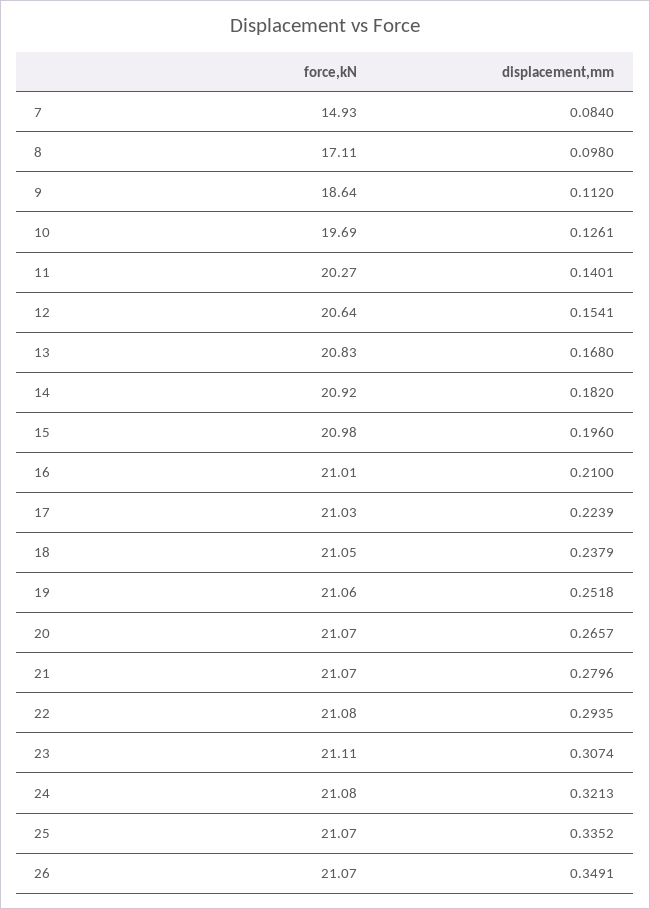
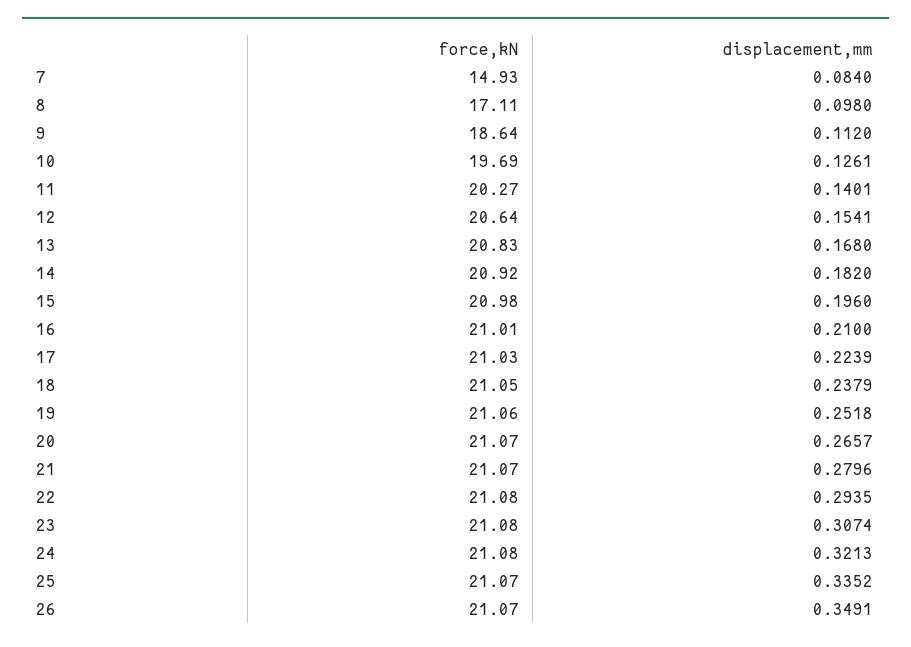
  {
    "force,kN": {
      "7": 14.93,
      "8": 17.11,
      "9": 18.64,
      "10": 19.69,
      "11": 20.27,
      "12": 20.64,
      "13": 20.83,
      "14": 20.92,
      "15": 20.98,
      "16": 21.01,
      "17": 21.03,
      "18": 21.05,
      "19": 21.06,
      "20": 21.07,
      "21": 21.07,
      "22": 21.08,
-     "23": 21.11,
+     "23": 21.08,
      "24": 21.08,
      "25": 21.07,
      "26": 21.07
    },
    "displacement,mm": {
      "7": 0.084,
      "8": 0.098,
      "9": 0.112,
      "10": 0.1261,
      "11": 0.1401,
      "12": 0.1541,
      "13": 0.168,
      "14": 0.182,
      "15": 0.196,
      "16": 0.21,
      "17": 0.2239,
      "18": 0.2379,
      "19": 0.2518,
      "20": 0.2657,
      "21": 0.2796,
      "22": 0.2935,
      "23": 0.3074,
      "24": 0.3213,
      "25": 0.3352,
      "26": 0.3491
    }
  }

